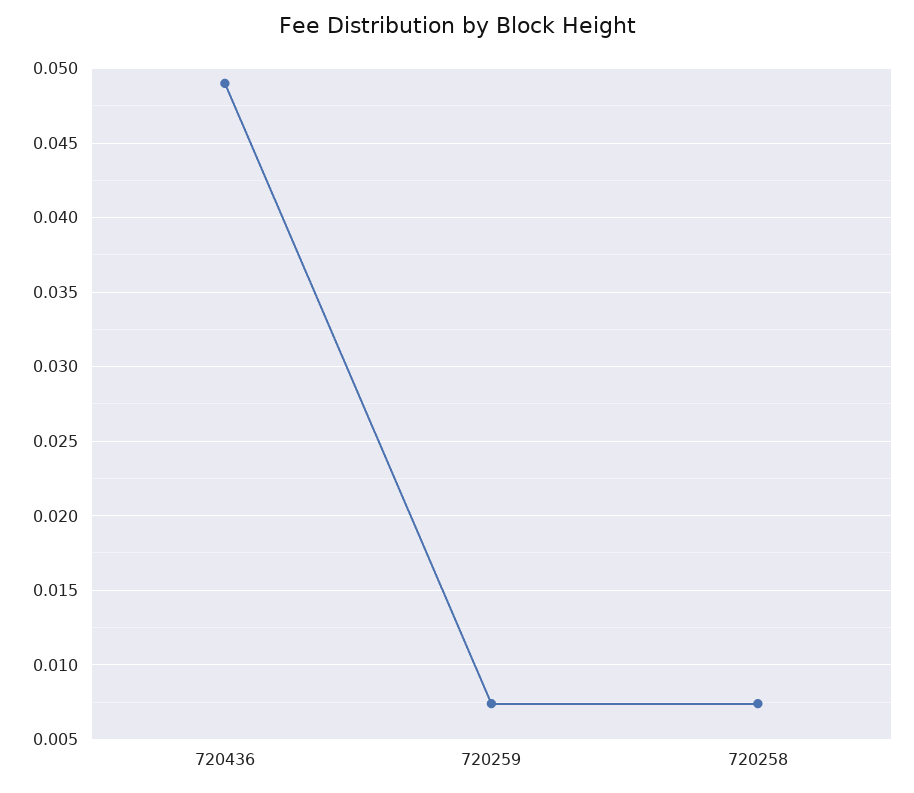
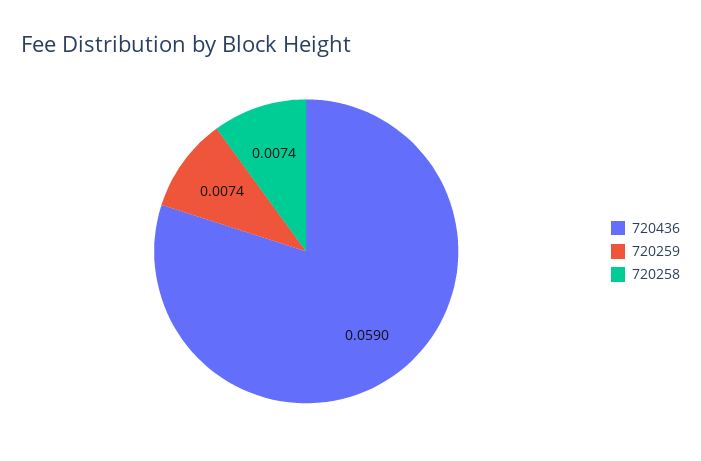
  {
-   "720436": 0.049,
+   "720436": 0.059,
    "720259": 0.0074,
    "720258": 0.0074
  }

